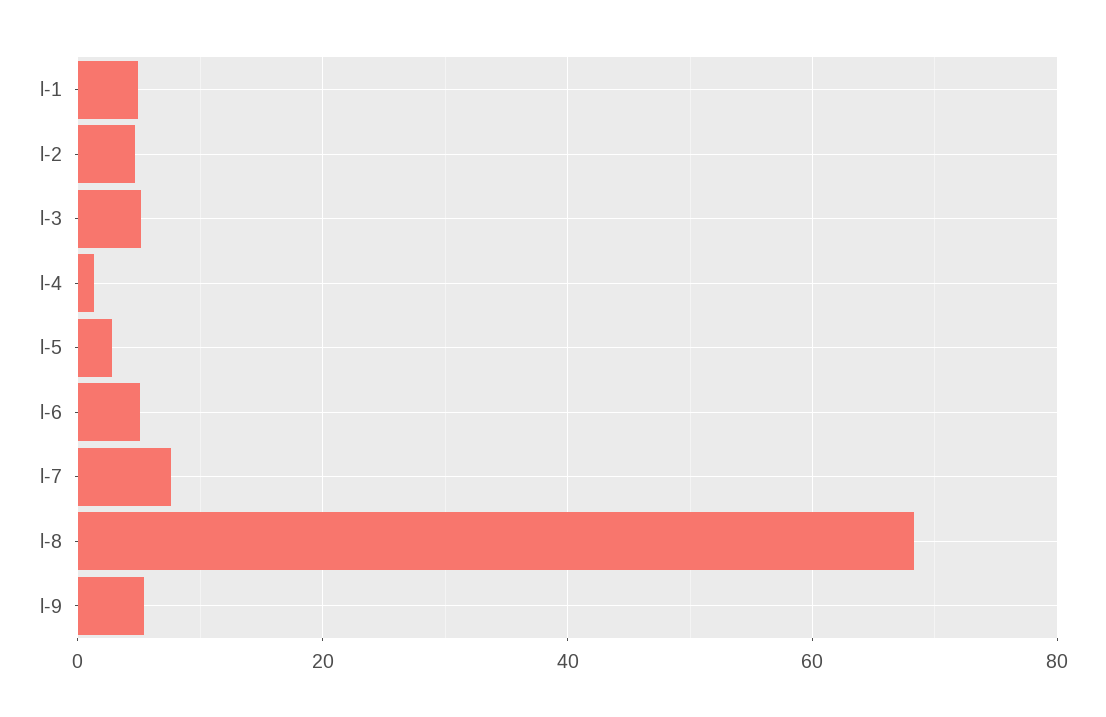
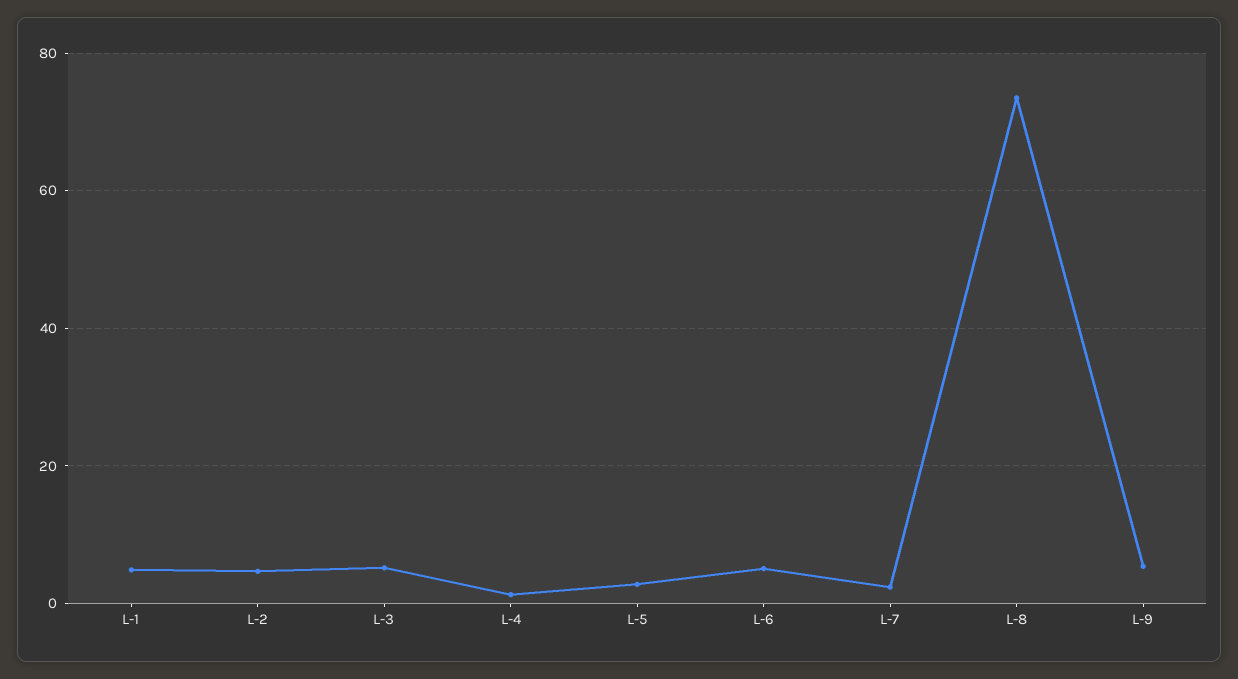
  {
    "l-1": 4,
    "l-2": 4,
    "l-3": 6,
    "l-4": 2,
    "l-5": 2,
    "l-6": 6,
-   "l-7": 8,
+   "l-7": 2,
-   "l-8": 68,
+   "l-8": 74,
    "l-9": 6
  }

